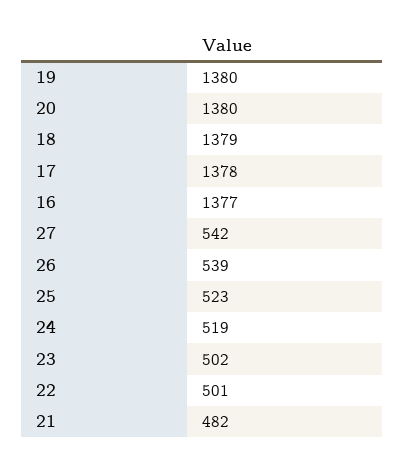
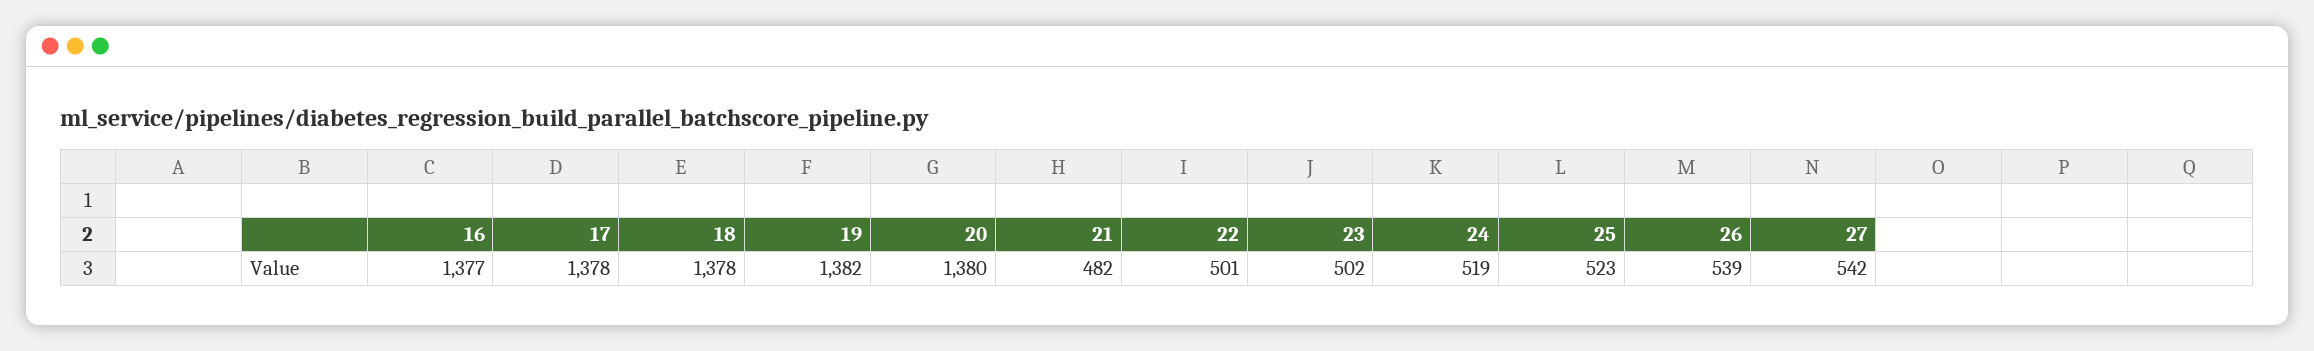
  {
-   "19": 1380,
+   "19": 1382,
    "20": 1380,
-   "18": 1379,
+   "18": 1378,
    "17": 1378,
    "16": 1377,
    "27": 542,
    "26": 539,
    "25": 523,
    "24": 519,
    "23": 502,
    "22": 501,
    "21": 482
  }

